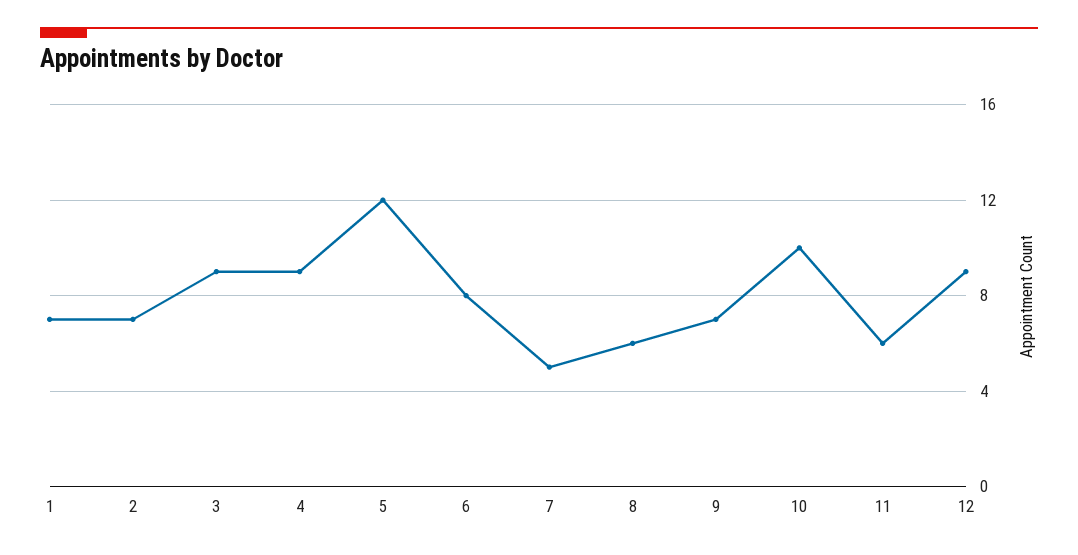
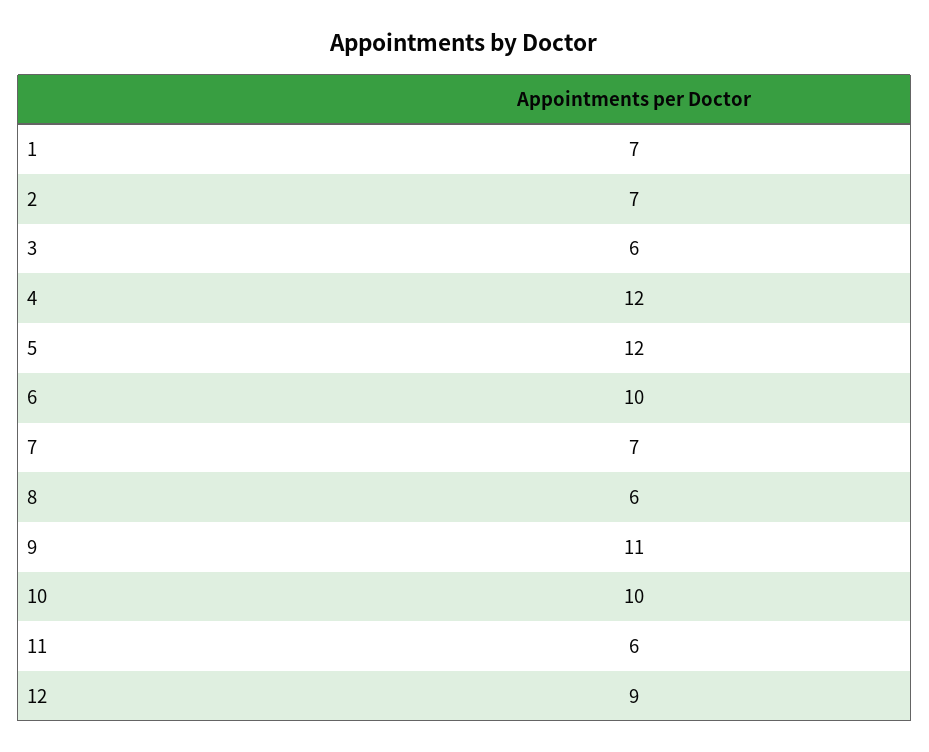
  {
    "1": 7,
    "2": 7,
-   "3": 9,
+   "3": 6,
-   "4": 9,
+   "4": 12,
    "5": 12,
-   "6": 8,
+   "6": 10,
-   "7": 5,
+   "7": 7,
    "8": 6,
-   "9": 7,
+   "9": 11,
    "10": 10,
    "11": 6,
    "12": 9
  }

